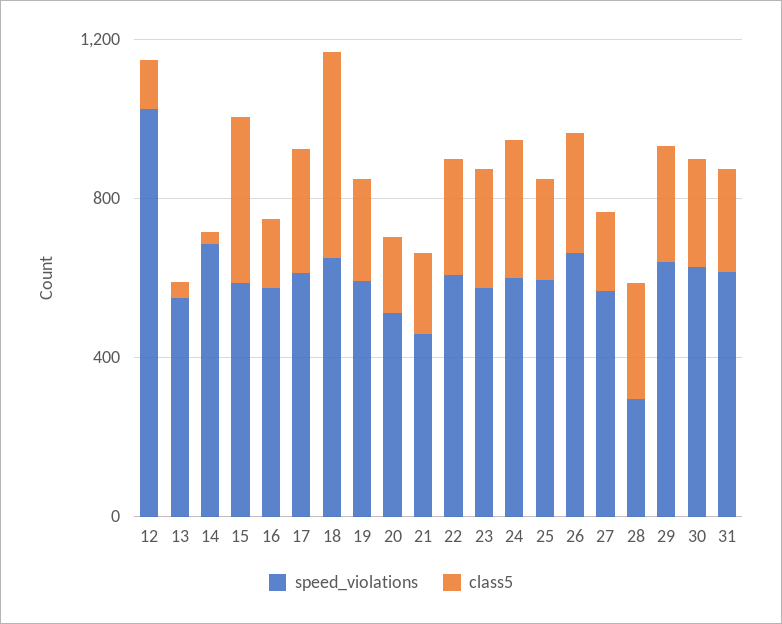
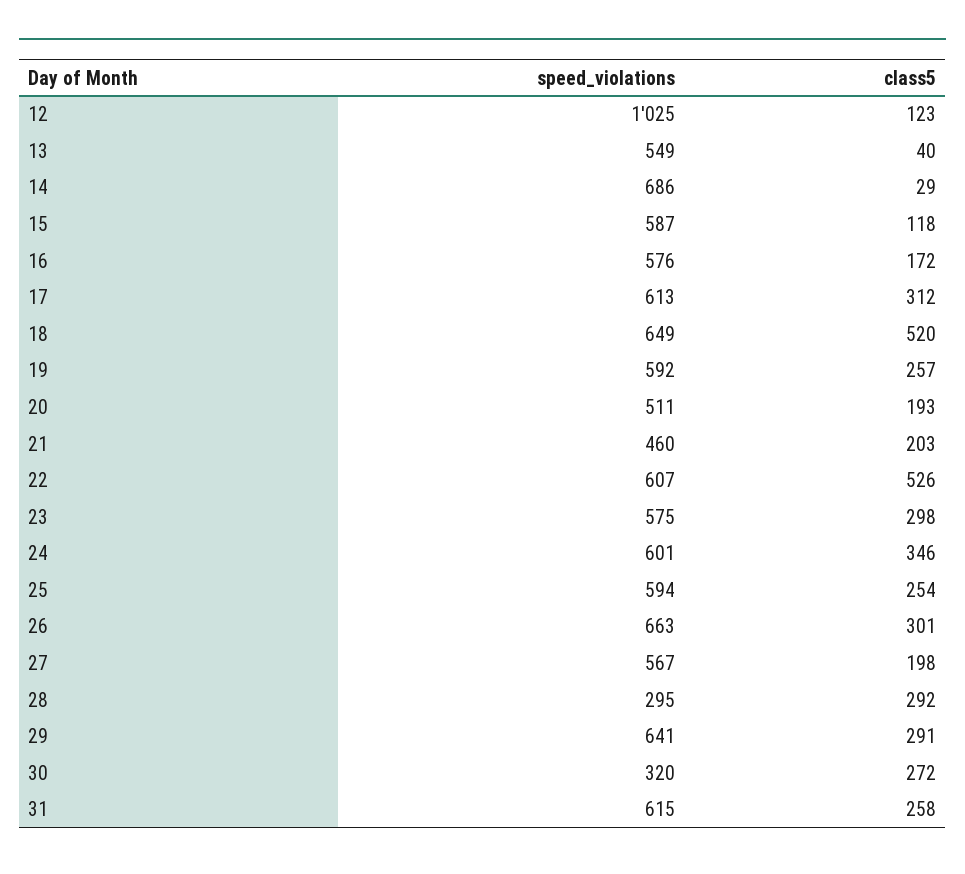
  {
    "speed_violations": {
      "12": 1025,
      "13": 549,
      "14": 686,
      "15": 587,
      "16": 576,
      "17": 613,
      "18": 649,
      "19": 592,
      "20": 511,
      "21": 460,
      "22": 607,
      "23": 575,
      "24": 601,
      "25": 594,
      "26": 663,
      "27": 567,
      "28": 295,
      "29": 641,
-     "30": 600,
+     "30": 320,
      "31": 615
    },
    "class5": {
      "12": 123,
      "13": 40,
      "14": 29,
-     "15": 400,
+     "15": 118,
      "16": 172,
      "17": 312,
      "18": 520,
      "19": 257,
      "20": 193,
      "21": 203,
-     "22": 300,
+     "22": 526,
      "23": 298,
      "24": 346,
      "25": 254,
      "26": 301,
      "27": 198,
      "28": 292,
      "29": 291,
      "30": 272,
      "31": 258
    }
  }

